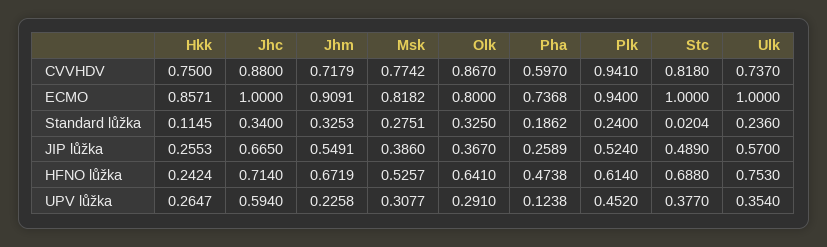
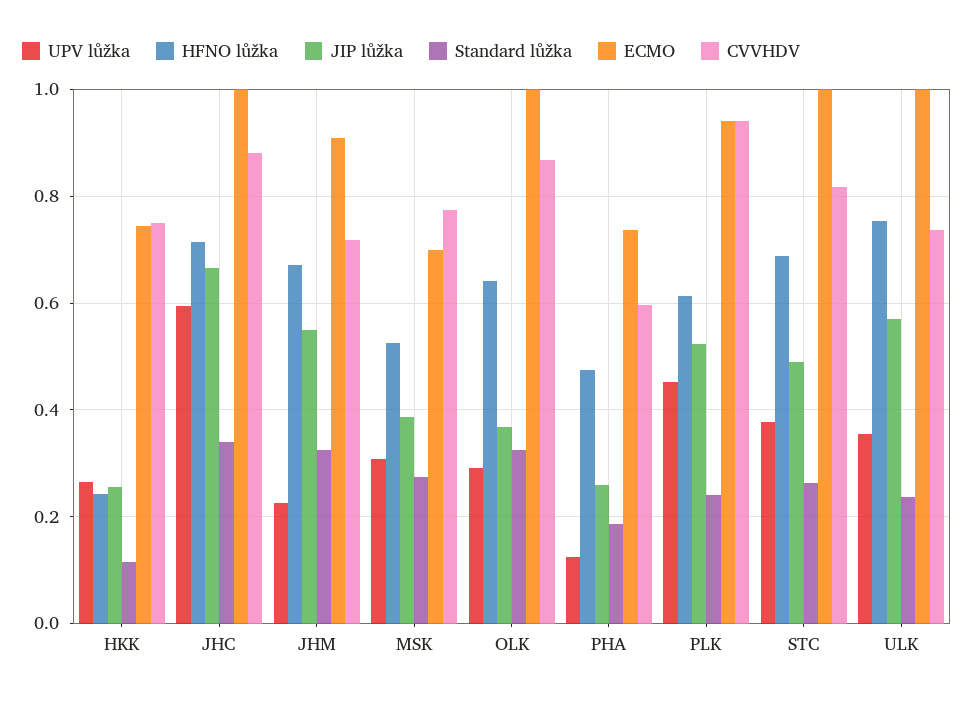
  {
    "CVVHDV": {
      "Hkk": 0.75,
      "Jhc": 0.88,
      "Jhm": 0.7179,
      "Msk": 0.7742,
      "Olk": 0.867,
      "Pha": 0.597,
      "Plk": 0.941,
      "Stc": 0.818,
      "Ulk": 0.737
    },
    "ECMO": {
-     "Hkk": 0.8571,
+     "Hkk": 0.74,
      "Jhc": 1,
      "Jhm": 0.9091,
-     "Msk": 0.8182,
+     "Msk": 0.7,
-     "Olk": 0.8,
+     "Olk": 1,
      "Pha": 0.7368,
      "Plk": 0.94,
      "Stc": 1,
      "Ulk": 1
    },
    "Standard lůžka": {
      "Hkk": 0.1145,
      "Jhc": 0.34,
      "Jhm": 0.3253,
      "Msk": 0.2751,
      "Olk": 0.325,
      "Pha": 0.1862,
      "Plk": 0.24,
-     "Stc": 0.0204,
+     "Stc": 0.26,
      "Ulk": 0.236
    },
    "JIP lůžka": {
      "Hkk": 0.2553,
      "Jhc": 0.665,
      "Jhm": 0.5491,
      "Msk": 0.386,
      "Olk": 0.367,
      "Pha": 0.2589,
      "Plk": 0.524,
      "Stc": 0.489,
      "Ulk": 0.57
    },
    "HFNO lůžka": {
      "Hkk": 0.2424,
      "Jhc": 0.714,
      "Jhm": 0.6719,
      "Msk": 0.5257,
      "Olk": 0.641,
      "Pha": 0.4738,
      "Plk": 0.614,
      "Stc": 0.688,
      "Ulk": 0.753
    },
    "UPV lůžka": {
      "Hkk": 0.2647,
      "Jhc": 0.594,
      "Jhm": 0.2258,
      "Msk": 0.3077,
      "Olk": 0.291,
      "Pha": 0.1238,
      "Plk": 0.452,
      "Stc": 0.377,
      "Ulk": 0.354
    }
  }

